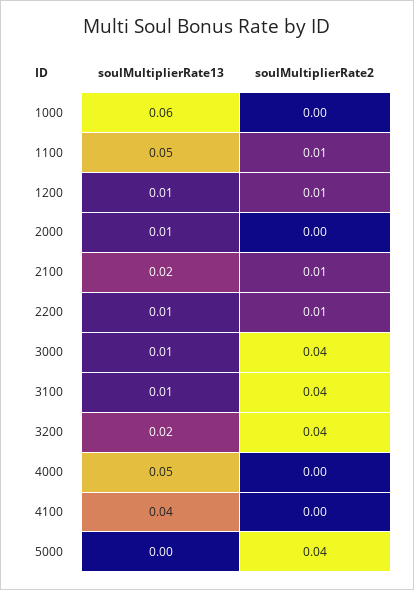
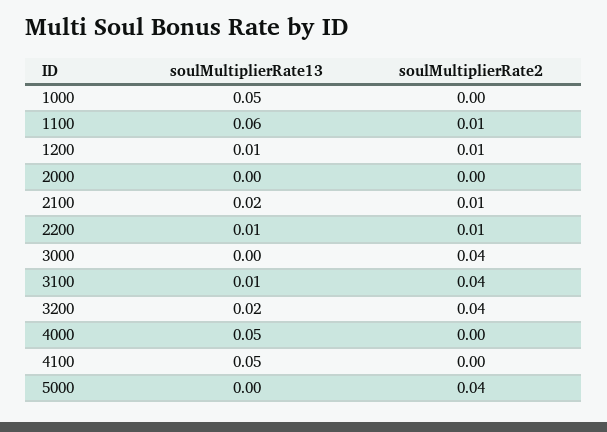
  {
    "soulMultiplierRate13": {
-     "1000": 0.06,
+     "1000": 0.05,
-     "1100": 0.05,
+     "1100": 0.06,
      "1200": 0.01,
-     "2000": 0.01,
+     "2000": 0,
      "2100": 0.02,
      "2200": 0.01,
-     "3000": 0.01,
+     "3000": 0,
      "3100": 0.01,
      "3200": 0.02,
      "4000": 0.05,
-     "4100": 0.04,
+     "4100": 0.05,
      "5000": 0
    },
    "soulMultiplierRate2": {
      "1000": 0,
      "1100": 0.01,
      "1200": 0.01,
      "2000": 0,
      "2100": 0.01,
      "2200": 0.01,
      "3000": 0.04,
      "3100": 0.04,
      "3200": 0.04,
      "4000": 0,
      "4100": 0,
      "5000": 0.04
    }
  }

